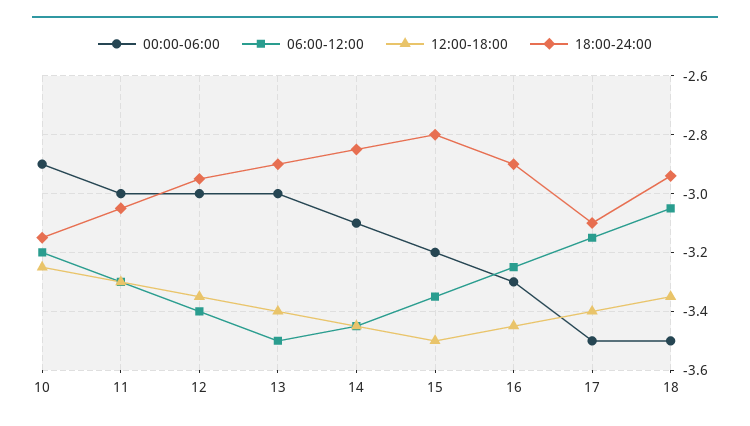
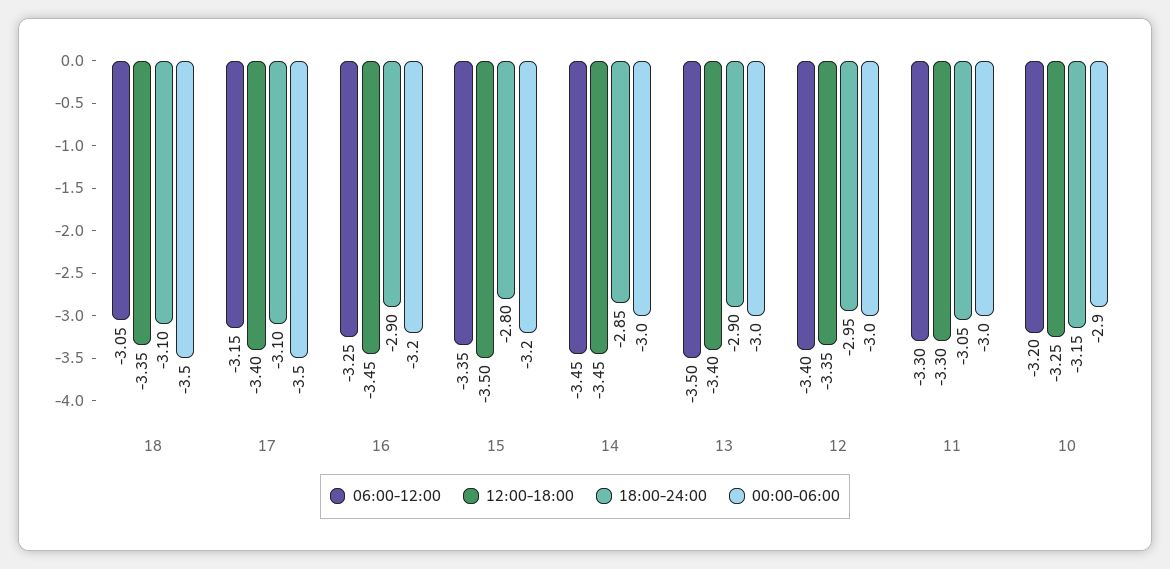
  {
    "00:00-06:00": {
      "10": -2.9,
      "11": -3,
      "12": -3,
      "13": -3,
-     "14": -3.1,
+     "14": -3,
      "15": -3.2,
-     "16": -3.3,
+     "16": -3.2,
      "17": -3.5,
      "18": -3.5
    },
    "06:00-12:00": {
      "10": -3.2,
      "11": -3.3,
      "12": -3.4,
      "13": -3.5,
      "14": -3.45,
      "15": -3.35,
      "16": -3.25,
      "17": -3.15,
      "18": -3.05
    },
    "12:00-18:00": {
      "10": -3.25,
      "11": -3.3,
      "12": -3.35,
      "13": -3.4,
      "14": -3.45,
      "15": -3.5,
      "16": -3.45,
      "17": -3.4,
      "18": -3.35
    },
    "18:00-24:00": {
      "10": -3.15,
      "11": -3.05,
      "12": -2.95,
      "13": -2.9,
      "14": -2.85,
      "15": -2.8,
      "16": -2.9,
      "17": -3.1,
-     "18": -2.95
+     "18": -3.1
    }
  }

